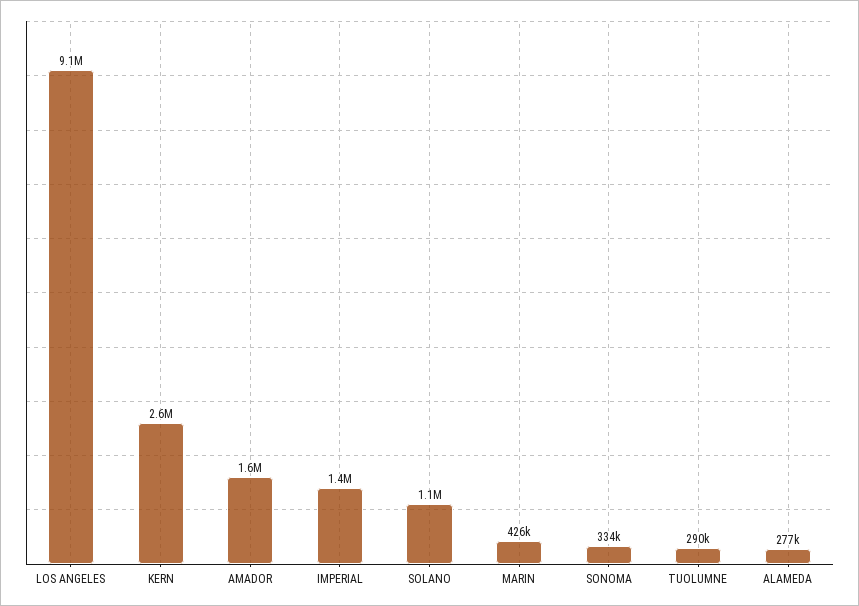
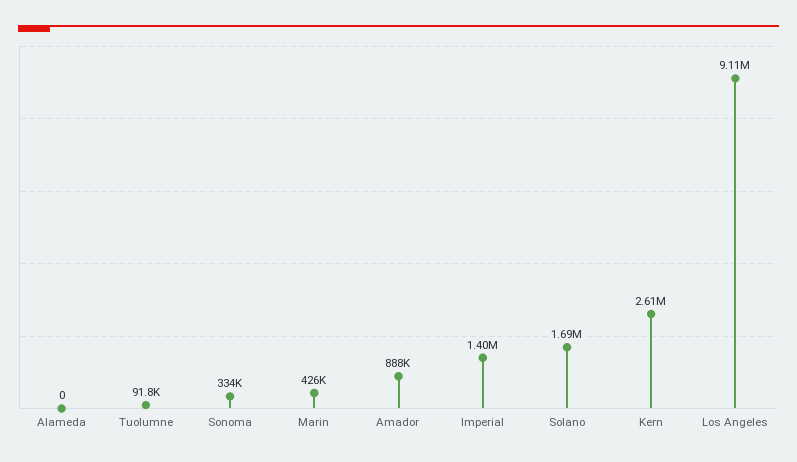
  {
    "LOS ANGELES": 9110000,
    "KERN": 2610000,
-   "AMADOR": 1600000,
+   "AMADOR": 888000,
    "IMPERIAL": 1400000,
-   "SOLANO": 1100000,
+   "SOLANO": 1690000,
    "MARIN": 426000,
    "SONOMA": 334000,
-   "TUOLUMNE": 290000,
+   "TUOLUMNE": 91800,
-   "ALAMEDA": 277000
+   "ALAMEDA": 0
  }

